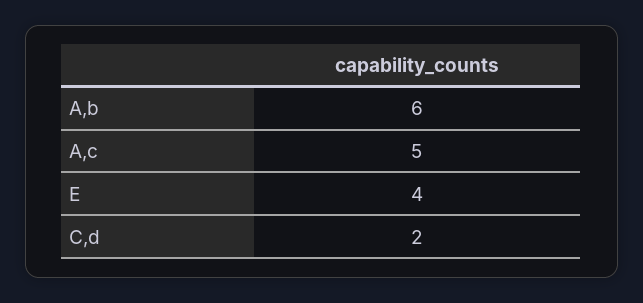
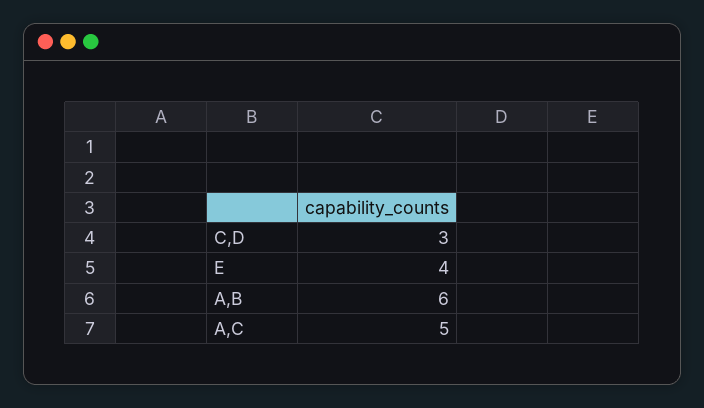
  {
    "A,b": 6,
    "A,c": 5,
    "E": 4,
-   "C,d": 2
+   "C,d": 3
  }

